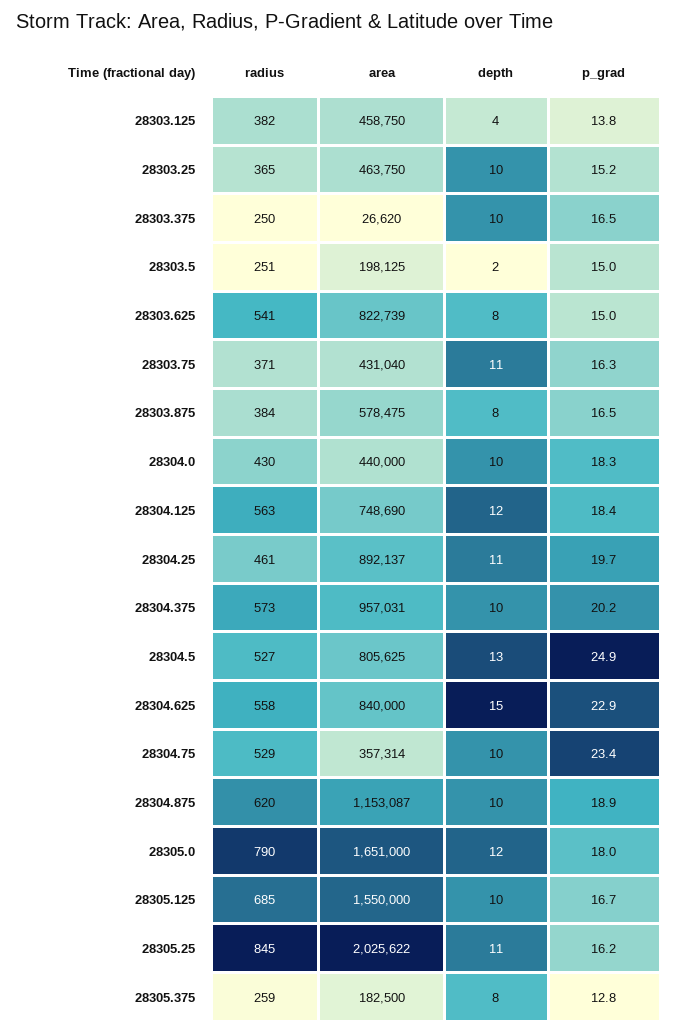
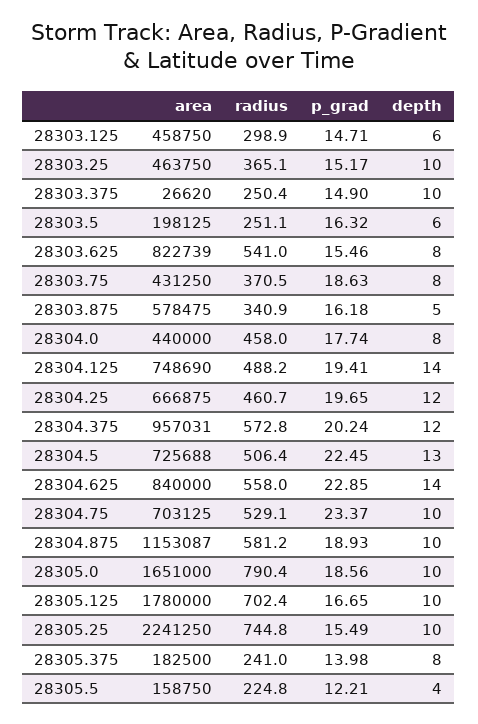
  {
    "radius": {
-     "28303.125": 382,
+     "28303.125": 298.9,
      "28303.25": 365.1,
      "28303.375": 250.4,
      "28303.5": 251.1,
      "28303.625": 541,
      "28303.75": 370.5,
-     "28303.875": 384,
+     "28303.875": 340.9,
-     "28304.0": 430,
+     "28304.0": 458,
-     "28304.125": 563,
+     "28304.125": 488.2,
      "28304.25": 460.7,
      "28304.375": 572.8,
-     "28304.5": 527,
+     "28304.5": 506.4,
      "28304.625": 558,
      "28304.75": 529.1,
-     "28304.875": 620,
+     "28304.875": 581.2,
      "28305.0": 790.4,
-     "28305.125": 685,
+     "28305.125": 702.4,
-     "28305.25": 845,
+     "28305.25": 744.8,
-     "28305.375": 259
+     "28305.375": 241,
+     "28305.5": 224.8
    },
    "area": {
      "28303.125": 458750,
      "28303.25": 463750,
      "28303.375": 26620,
      "28303.5": 198125,
      "28303.625": 822739,
-     "28303.75": 431040,
+     "28303.75": 431250,
      "28303.875": 578475,
      "28304.0": 440000,
      "28304.125": 748690,
-     "28304.25": 892137,
+     "28304.25": 666875,
      "28304.375": 957031,
-     "28304.5": 805625,
+     "28304.5": 725688,
      "28304.625": 840000,
-     "28304.75": 357314,
+     "28304.75": 703125,
      "28304.875": 1153087,
      "28305.0": 1651000,
-     "28305.125": 1550000,
+     "28305.125": 1780000,
-     "28305.25": 2025622,
+     "28305.25": 2241250,
-     "28305.375": 182500
+     "28305.375": 182500,
+     "28305.5": 158750
    },
    "depth": {
-     "28303.125": 4,
+     "28303.125": 6,
      "28303.25": 10,
      "28303.375": 10,
-     "28303.5": 2,
+     "28303.5": 6,
      "28303.625": 8,
-     "28303.75": 11,
+     "28303.75": 8,
-     "28303.875": 8,
+     "28303.875": 5,
-     "28304.0": 10,
+     "28304.0": 8,
-     "28304.125": 12,
+     "28304.125": 14,
-     "28304.25": 11,
+     "28304.25": 12,
-     "28304.375": 10,
+     "28304.375": 12,
      "28304.5": 13,
-     "28304.625": 15,
+     "28304.625": 14,
      "28304.75": 10,
      "28304.875": 10,
-     "28305.0": 12,
+     "28305.0": 10,
      "28305.125": 10,
-     "28305.25": 11,
+     "28305.25": 10,
-     "28305.375": 8
+     "28305.375": 8,
+     "28305.5": 4
    },
    "p_grad": {
-     "28303.125": 13.8,
+     "28303.125": 14.71,
      "28303.25": 15.17,
-     "28303.375": 16.5,
+     "28303.375": 14.9,
-     "28303.5": 15,
+     "28303.5": 16.32,
-     "28303.625": 15,
+     "28303.625": 15.46,
-     "28303.75": 16.3,
+     "28303.75": 18.63,
-     "28303.875": 16.5,
+     "28303.875": 16.18,
-     "28304.0": 18.3,
+     "28304.0": 17.74,
-     "28304.125": 18.4,
+     "28304.125": 19.41,
      "28304.25": 19.65,
      "28304.375": 20.24,
-     "28304.5": 24.9,
+     "28304.5": 22.45,
      "28304.625": 22.85,
      "28304.75": 23.37,
      "28304.875": 18.93,
-     "28305.0": 18,
+     "28305.0": 18.56,
      "28305.125": 16.65,
-     "28305.25": 16.2,
+     "28305.25": 15.49,
-     "28305.375": 12.8
+     "28305.375": 13.98,
+     "28305.5": 12.21
    }
  }

